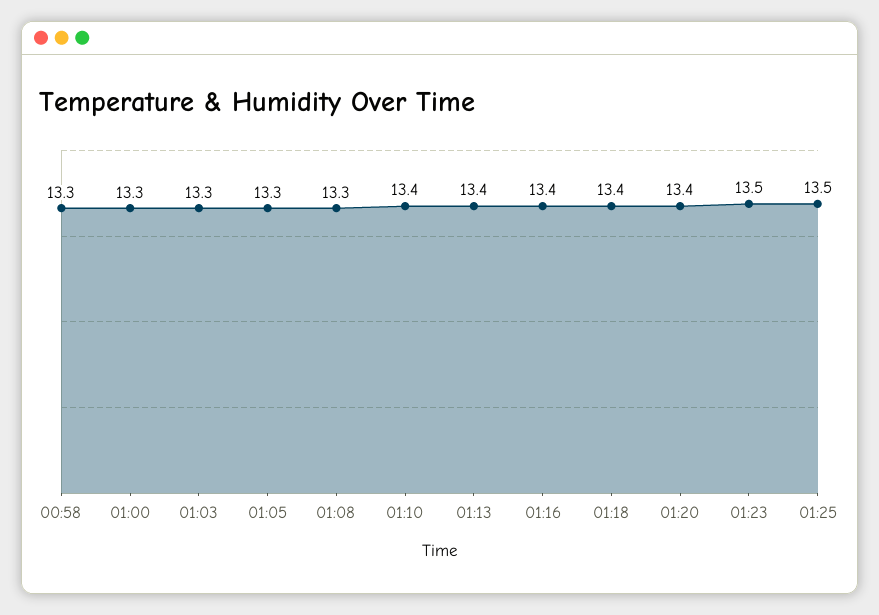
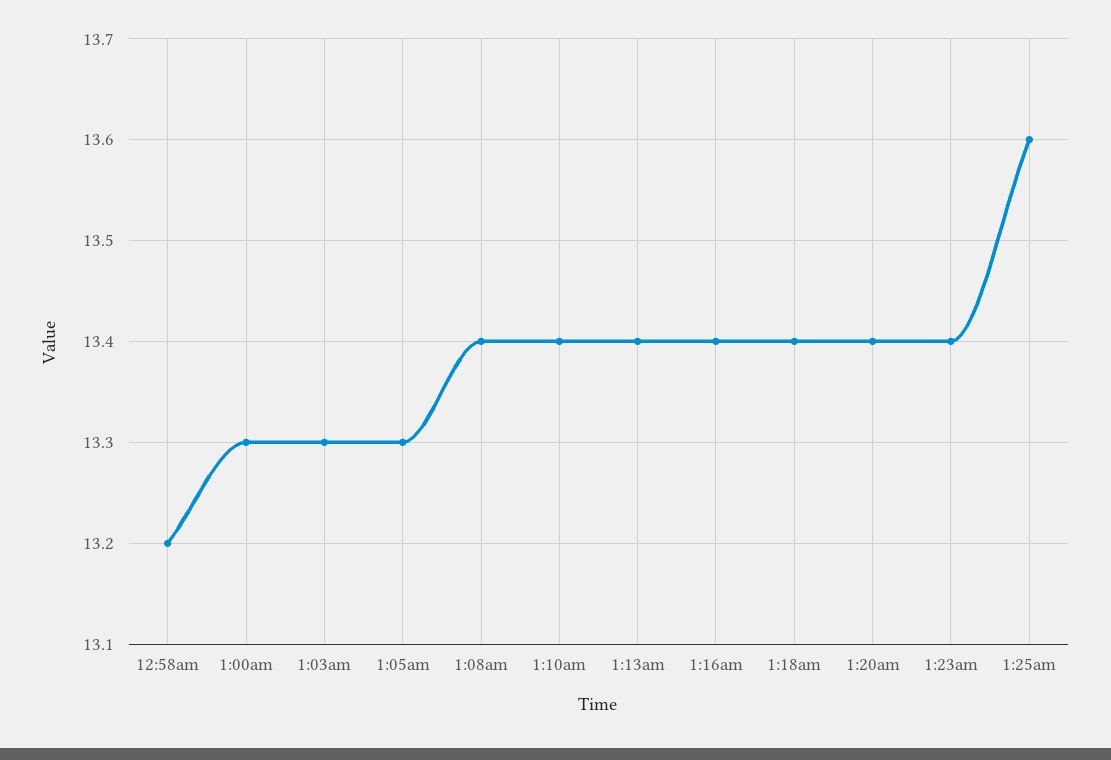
  {
-   "00:58": 13.3,
+   "00:58": 13.2,
    "01:00": 13.3,
    "01:03": 13.3,
    "01:05": 13.3,
-   "01:08": 13.3,
+   "01:08": 13.4,
    "01:10": 13.4,
    "01:13": 13.4,
    "01:16": 13.4,
    "01:18": 13.4,
    "01:20": 13.4,
-   "01:23": 13.5,
+   "01:23": 13.4,
-   "01:25": 13.5
+   "01:25": 13.6
  }

